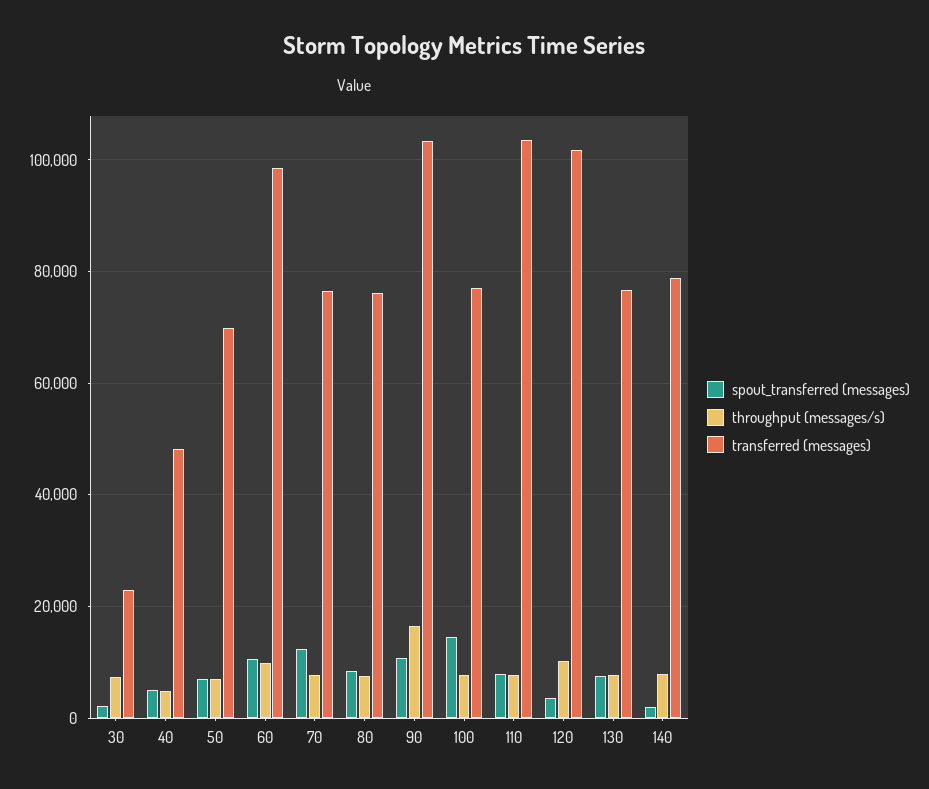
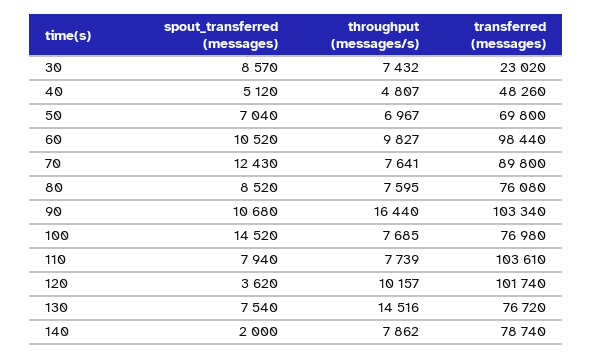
  {
    "spout_transferred (messages)": {
-     "30": 2000,
+     "30": 8570,
      "40": 5120,
      "50": 7040,
      "60": 10520,
      "70": 12430,
      "80": 8520,
      "90": 10680,
      "100": 14520,
      "110": 7940,
      "120": 3620,
      "130": 7540,
      "140": 2000
    },
    "throughput (messages/s)": {
      "30": 7432,
      "40": 4807,
      "50": 6967,
      "60": 9827,
      "70": 7641,
      "80": 7595,
      "90": 16440,
      "100": 7685,
      "110": 7739,
      "120": 10157,
-     "130": 8000,
+     "130": 14516,
      "140": 7862
    },
    "transferred (messages)": {
      "30": 23020,
      "40": 48260,
      "50": 69800,
      "60": 98440,
-     "70": 76000,
+     "70": 89800,
      "80": 76080,
      "90": 103340,
      "100": 76980,
      "110": 103610,
      "120": 101740,
      "130": 76720,
      "140": 78740
    }
  }

